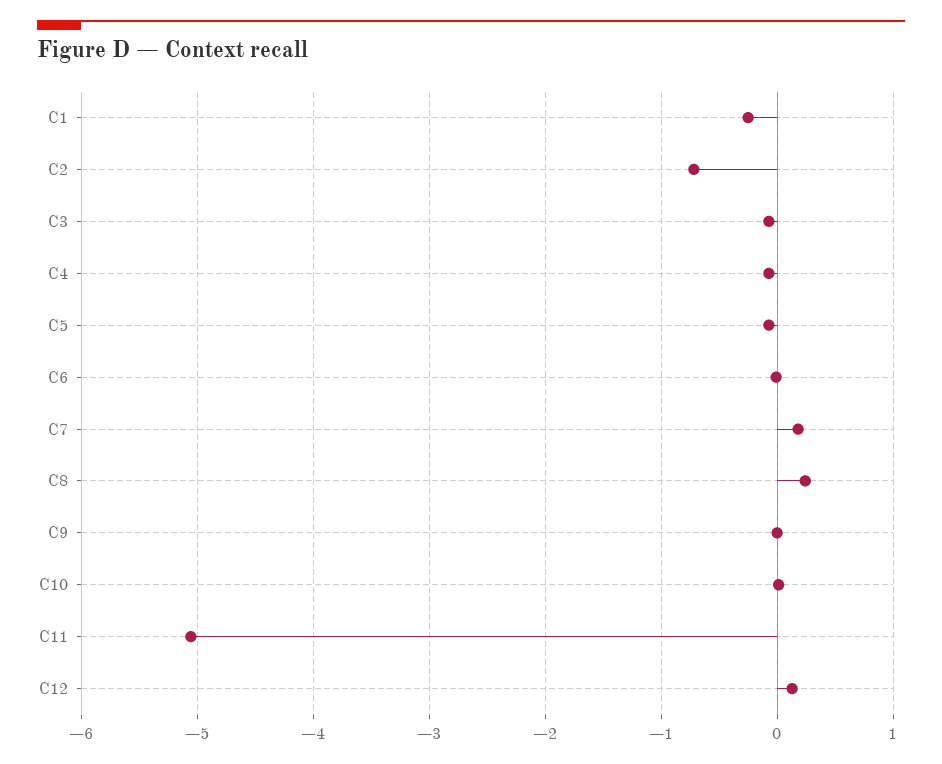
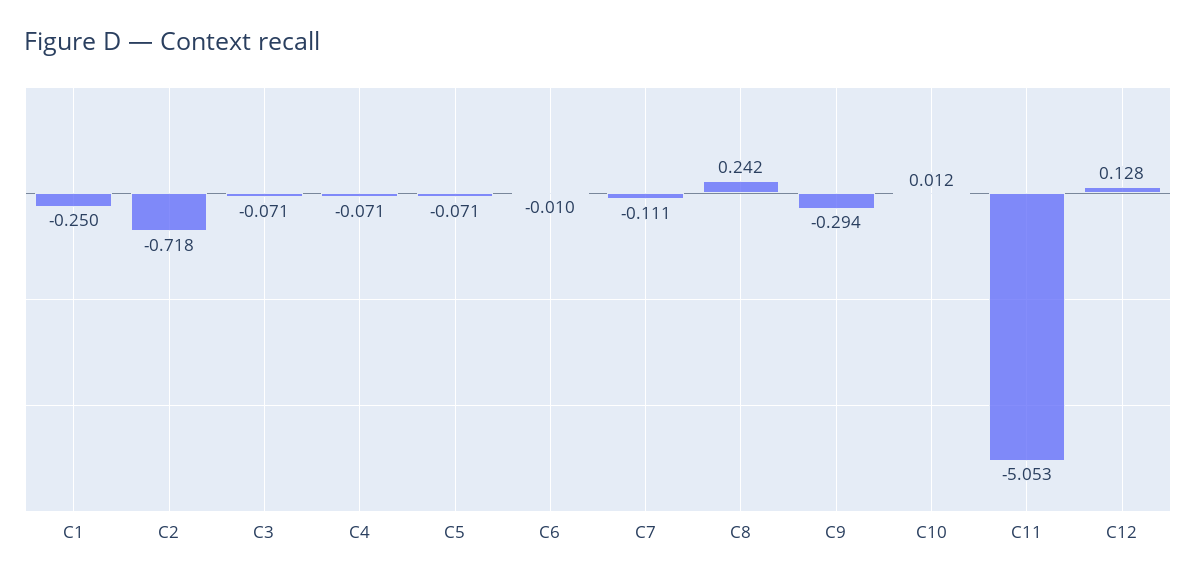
  {
    "C1": -0.25,
    "C2": -0.718,
    "C3": -0.071,
    "C4": -0.071,
    "C5": -0.071,
    "C6": -0.01,
-   "C7": 0.2,
+   "C7": -0.111,
    "C8": 0.242,
-   "C9": 0,
+   "C9": -0.294,
    "C10": 0.012,
    "C11": -5.053,
    "C12": 0.128
  }

